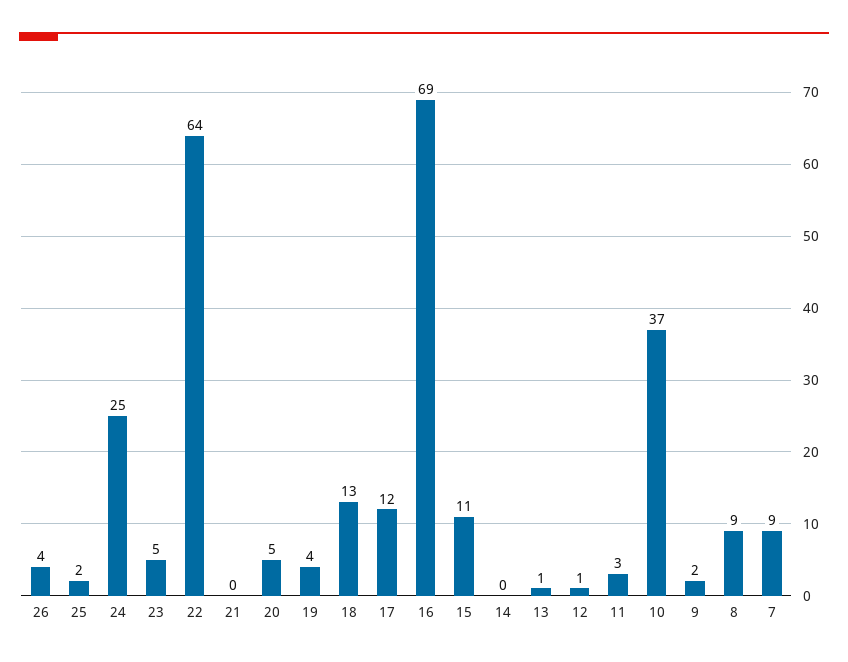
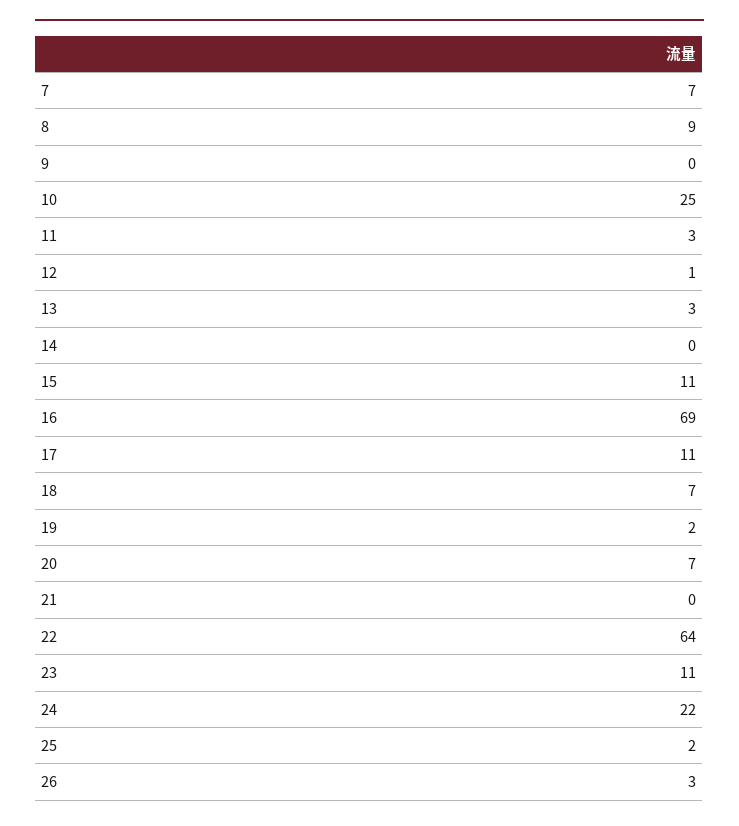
  {
-   "26": 4,
+   "26": 3,
    "25": 2,
-   "24": 25,
+   "24": 22,
-   "23": 5,
+   "23": 11,
    "22": 64,
    "21": 0,
-   "20": 5,
+   "20": 7,
-   "19": 4,
+   "19": 2,
-   "18": 13,
+   "18": 7,
-   "17": 12,
+   "17": 11,
    "16": 69,
    "15": 11,
    "14": 0,
-   "13": 1,
+   "13": 3,
    "12": 1,
    "11": 3,
-   "10": 37,
+   "10": 25,
-   "9": 2,
+   "9": 0,
    "8": 9,
-   "7": 9
+   "7": 7
  }

